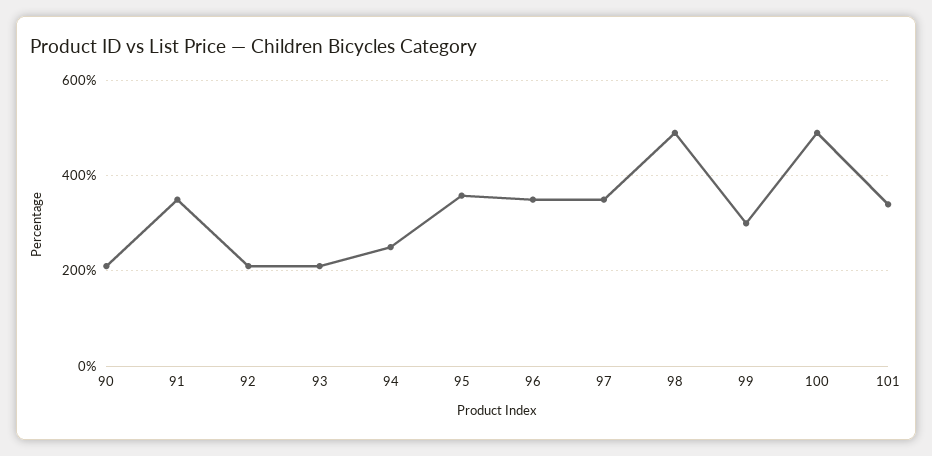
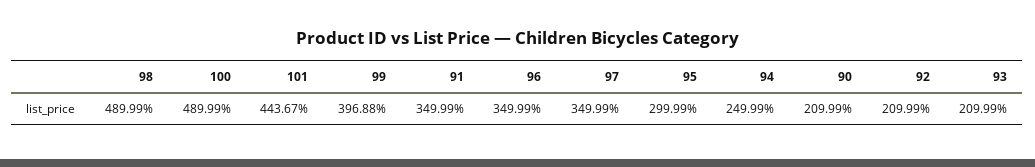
  {
    "90": 209.99,
    "91": 349.99,
    "92": 209.99,
    "93": 209.99,
    "94": 249.99,
-   "95": 360,
+   "95": 299.99,
    "96": 349.99,
    "97": 349.99,
    "98": 489.99,
-   "99": 300,
+   "99": 396.88,
    "100": 489.99,
-   "101": 340
+   "101": 443.67
  }

